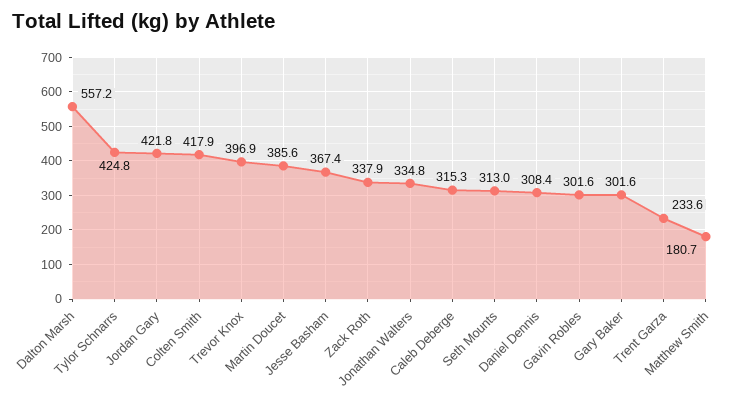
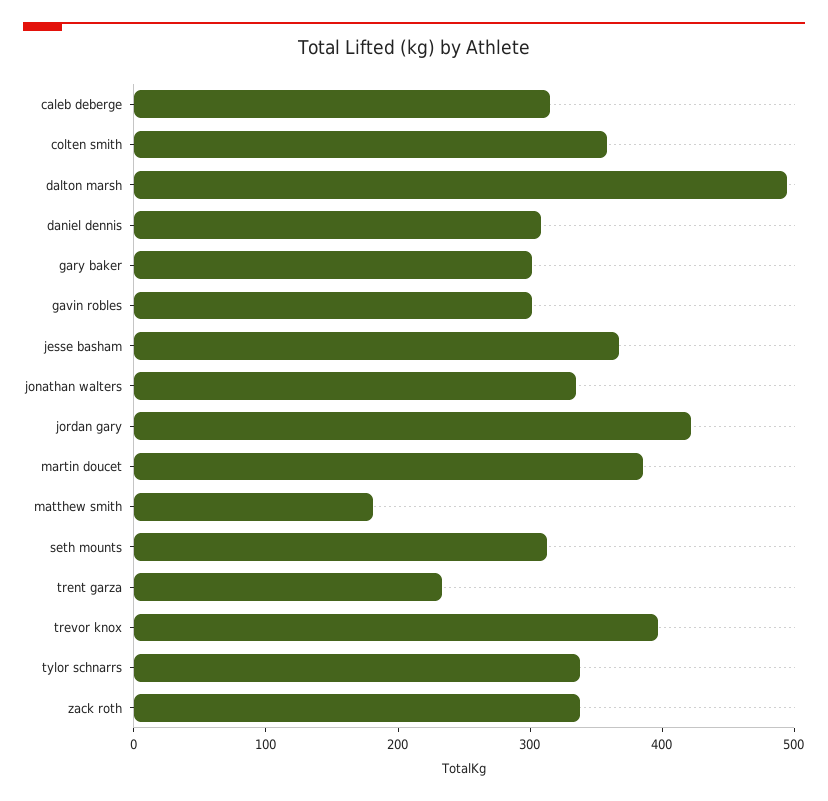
  {
-   "Dalton Marsh": 557.2,
+   "Dalton Marsh": 500,
-   "Tylor Schnarrs": 424.8,
+   "Tylor Schnarrs": 340,
    "Jordan Gary": 421.8,
-   "Colten Smith": 417.9,
+   "Colten Smith": 360,
    "Trevor Knox": 396.9,
    "Martin Doucet": 385.6,
    "Jesse Basham": 367.4,
    "Zack Roth": 337.9,
    "Jonathan Walters": 334.8,
    "Caleb Deberge": 315.3,
    "Seth Mounts": 313,
    "Daniel Dennis": 308.4,
    "Gavin Robles": 301.6,
    "Gary Baker": 301.6,
    "Trent Garza": 233.6,
    "Matthew Smith": 180.7
  }

